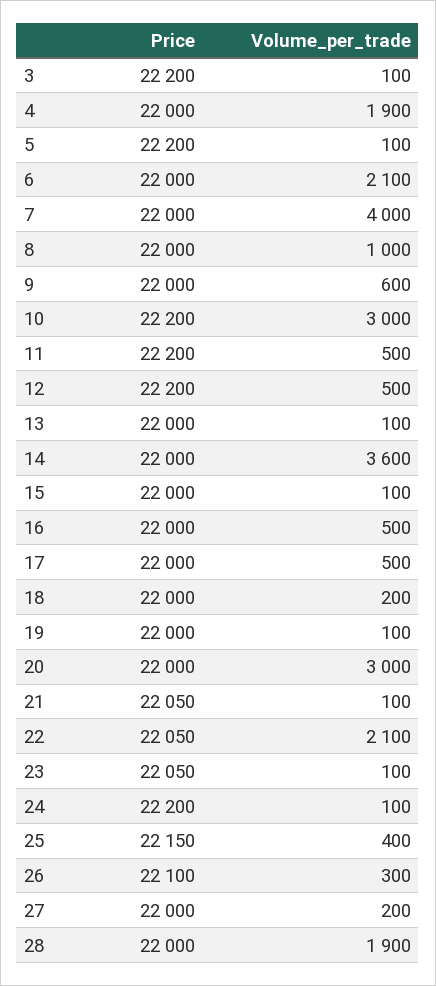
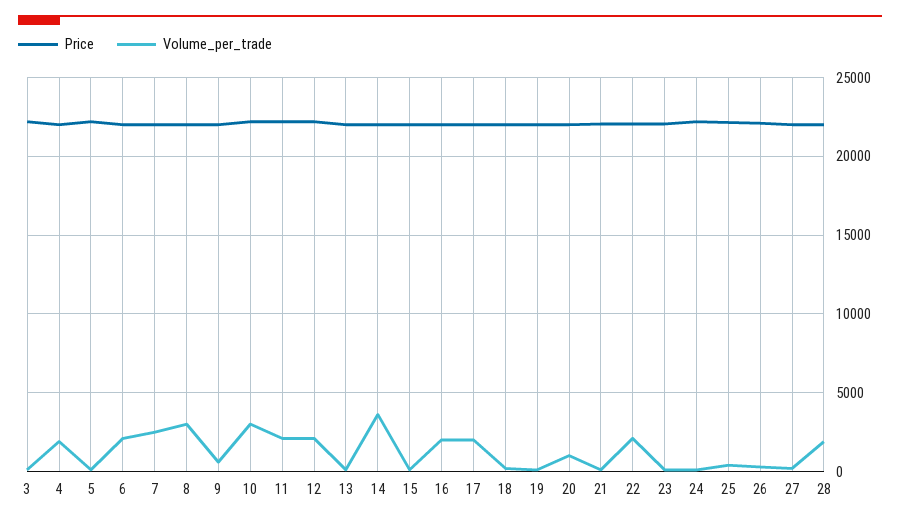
  {
    "Price": {
      "3": 22200,
      "4": 22000,
      "5": 22200,
      "6": 22000,
      "7": 22000,
      "8": 22000,
      "9": 22000,
      "10": 22200,
      "11": 22200,
      "12": 22200,
      "13": 22000,
      "14": 22000,
      "15": 22000,
      "16": 22000,
      "17": 22000,
      "18": 22000,
      "19": 22000,
      "20": 22000,
      "21": 22050,
      "22": 22050,
      "23": 22050,
      "24": 22200,
      "25": 22150,
      "26": 22100,
      "27": 22000,
      "28": 22000
    },
    "Volume_per_trade": {
      "3": 100,
      "4": 1900,
      "5": 100,
      "6": 2100,
-     "7": 4000,
+     "7": 2500,
-     "8": 1000,
+     "8": 3000,
      "9": 600,
      "10": 3000,
-     "11": 500,
+     "11": 2000,
-     "12": 500,
+     "12": 2000,
      "13": 100,
      "14": 3600,
      "15": 100,
-     "16": 500,
+     "16": 2000,
-     "17": 500,
+     "17": 2000,
      "18": 200,
      "19": 100,
-     "20": 3000,
+     "20": 1000,
      "21": 100,
      "22": 2100,
      "23": 100,
      "24": 100,
      "25": 400,
      "26": 300,
      "27": 200,
      "28": 1900
    }
  }

